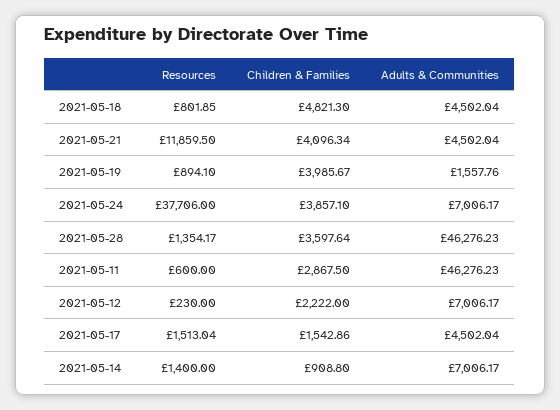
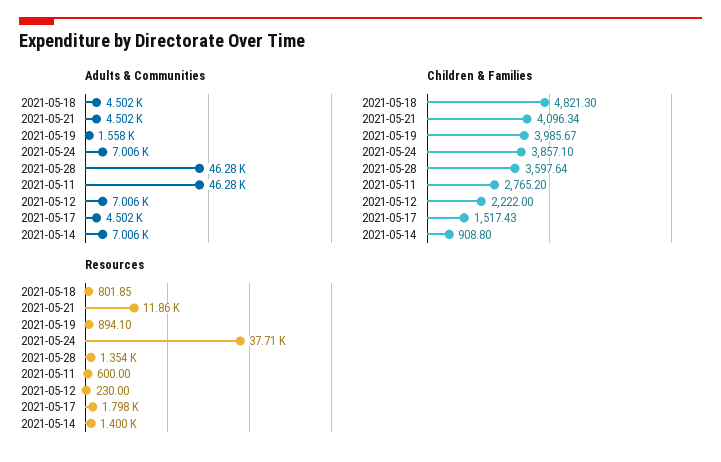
  {
    "Resources": {
      "2021-05-18": 801.85,
      "2021-05-21": 11859.5,
      "2021-05-19": 894.1,
      "2021-05-24": 37706,
      "2021-05-28": 1354.17,
      "2021-05-11": 600,
      "2021-05-12": 230,
-     "2021-05-17": 1513.04,
+     "2021-05-17": 1798,
      "2021-05-14": 1400
    },
    "Children & Families": {
      "2021-05-18": 4821.3,
      "2021-05-21": 4096.34,
      "2021-05-19": 3985.67,
      "2021-05-24": 3857.1,
      "2021-05-28": 3597.64,
-     "2021-05-11": 2867.5,
+     "2021-05-11": 2765.2,
      "2021-05-12": 2222,
-     "2021-05-17": 1542.86,
+     "2021-05-17": 1517.43,
      "2021-05-14": 908.8
    },
    "Adults & Communities": {
      "2021-05-18": 4502.04,
      "2021-05-21": 4502.04,
      "2021-05-19": 1557.76,
      "2021-05-24": 7006.17,
      "2021-05-28": 46276.23,
      "2021-05-11": 46276.23,
      "2021-05-12": 7006.17,
      "2021-05-17": 4502.04,
      "2021-05-14": 7006.17
    }
  }

